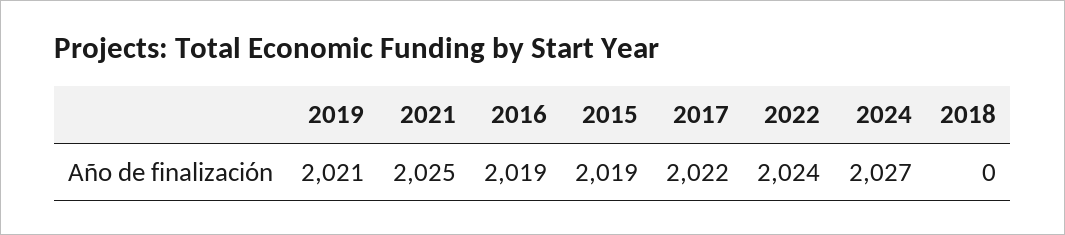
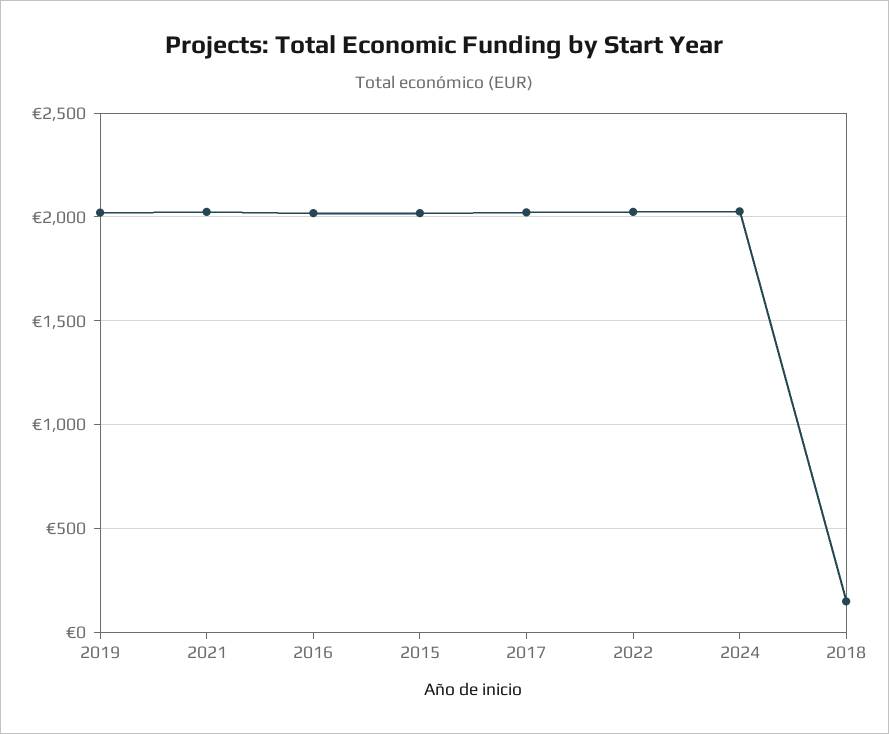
  {
    "2019": 2021,
    "2021": 2025,
    "2016": 2019,
    "2015": 2019,
    "2017": 2022,
    "2022": 2024,
    "2024": 2027,
-   "2018": 0
+   "2018": 150
  }

